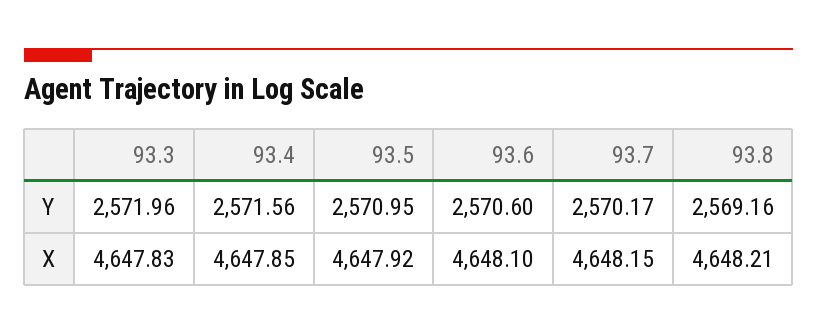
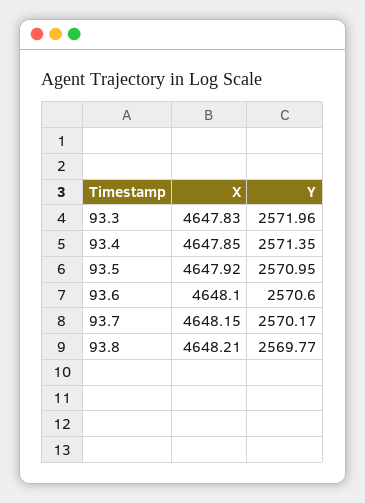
  {
    "93.3": {
      "Y": 2571.96,
      "X": 4647.83
    },
    "93.4": {
-     "Y": 2571.56,
+     "Y": 2571.35,
      "X": 4647.85
    },
    "93.5": {
      "Y": 2570.95,
      "X": 4647.92
    },
    "93.6": {
      "Y": 2570.6,
      "X": 4648.1
    },
    "93.7": {
      "Y": 2570.17,
      "X": 4648.15
    },
    "93.8": {
-     "Y": 2569.16,
+     "Y": 2569.77,
      "X": 4648.21
    }
  }

